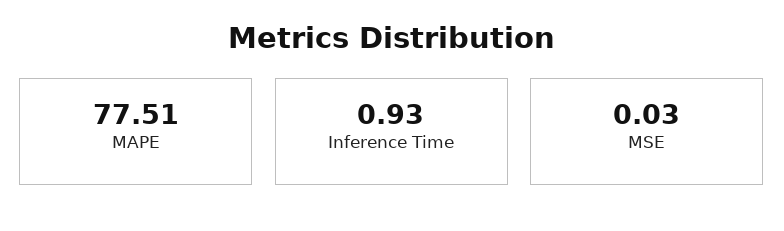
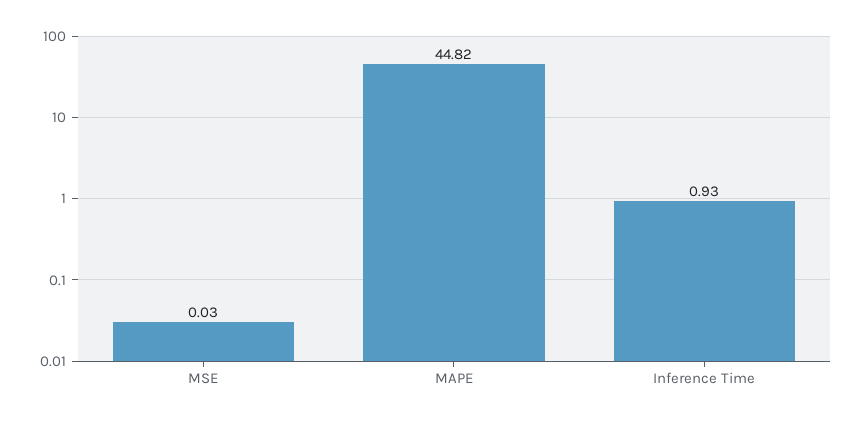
  {
-   "MAPE": 77.51,
+   "MAPE": 44.82,
    "Inference Time": 0.93,
    "MSE": 0.03
  }

